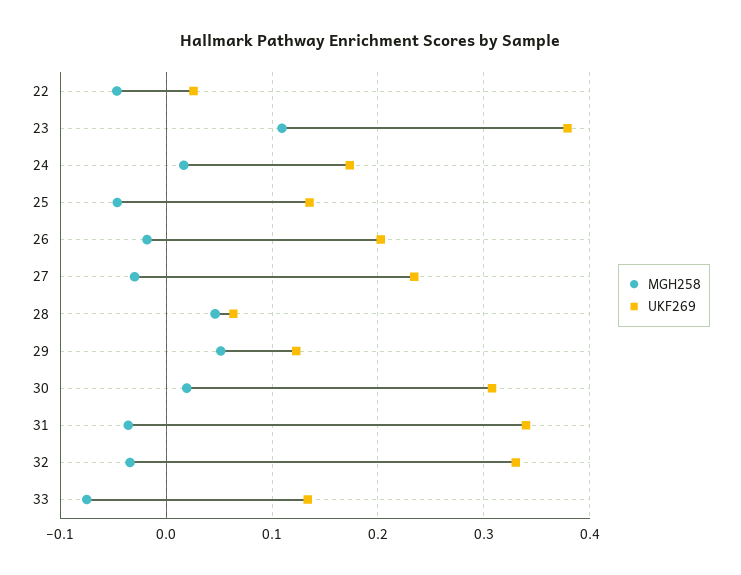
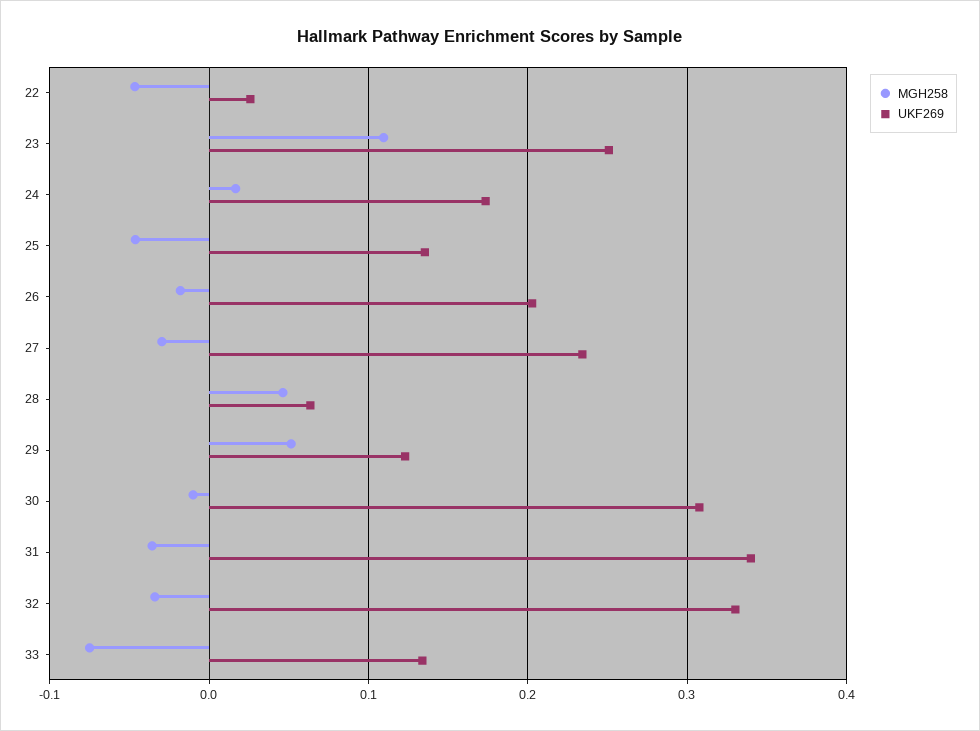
  {
    "MGH258": {
      "22": -0.05,
      "23": 0.11,
      "24": 0.02,
      "25": -0.05,
      "26": -0.02,
      "27": -0.03,
      "28": 0.05,
      "29": 0.05,
-     "30": 0.02,
+     "30": -0.01,
      "31": -0.04,
      "32": -0.03,
      "33": -0.07
    },
    "UKF269": {
      "22": 0.03,
-     "23": 0.38,
+     "23": 0.25,
      "24": 0.17,
      "25": 0.14,
      "26": 0.2,
      "27": 0.23,
      "28": 0.06,
      "29": 0.12,
      "30": 0.31,
      "31": 0.34,
      "32": 0.33,
      "33": 0.13
    }
  }

